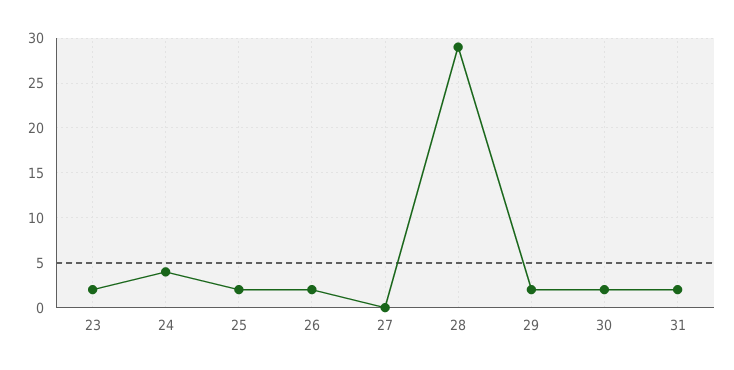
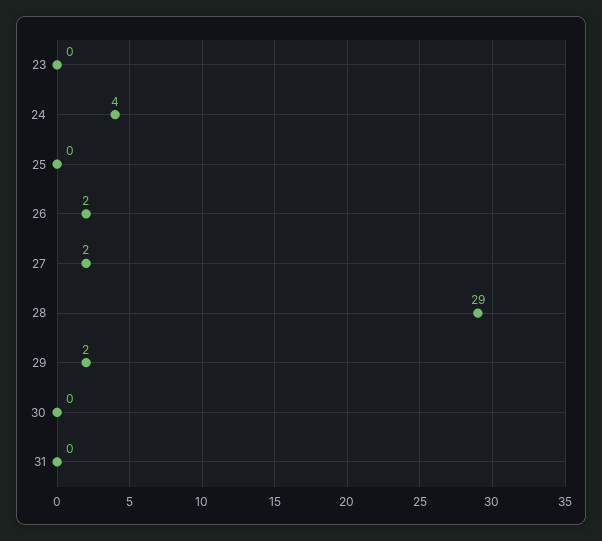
  {
-   "23": 2,
+   "23": 0,
    "24": 4,
-   "25": 2,
+   "25": 0,
    "26": 2,
-   "27": 0,
+   "27": 2,
    "28": 29,
    "29": 2,
-   "30": 2,
+   "30": 0,
-   "31": 2
+   "31": 0
  }

